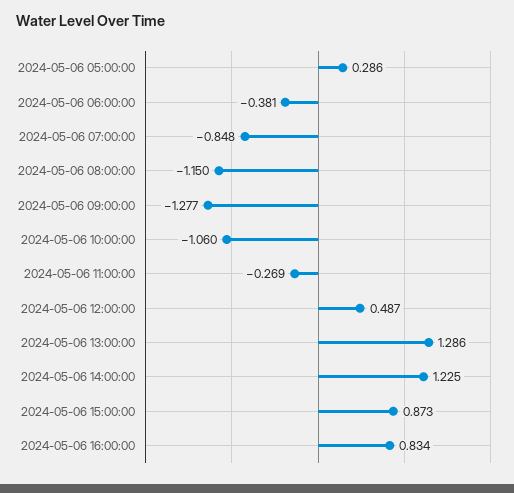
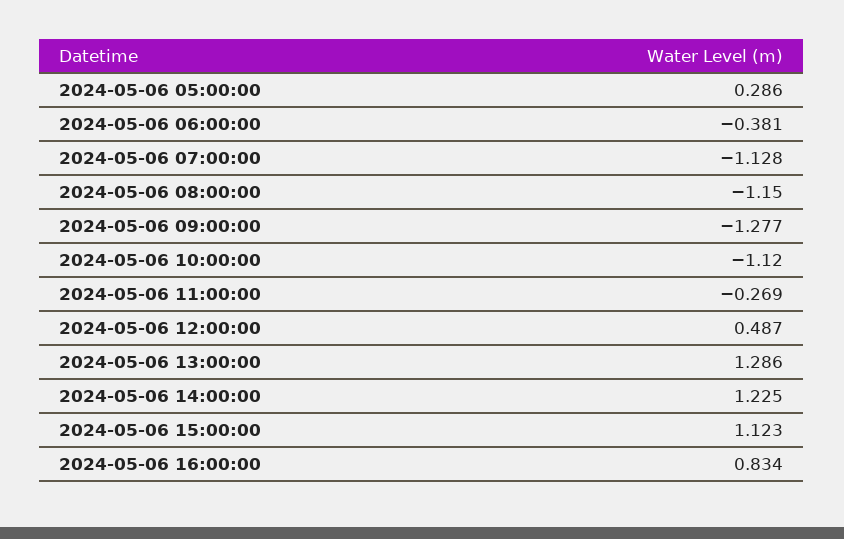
  {
    "2024-05-06 05:00:00": 0.286,
    "2024-05-06 06:00:00": -0.381,
-   "2024-05-06 07:00:00": -0.848,
+   "2024-05-06 07:00:00": -1.128,
    "2024-05-06 08:00:00": -1.15,
    "2024-05-06 09:00:00": -1.277,
-   "2024-05-06 10:00:00": -1.06,
+   "2024-05-06 10:00:00": -1.12,
    "2024-05-06 11:00:00": -0.269,
    "2024-05-06 12:00:00": 0.487,
    "2024-05-06 13:00:00": 1.286,
    "2024-05-06 14:00:00": 1.225,
-   "2024-05-06 15:00:00": 0.873,
+   "2024-05-06 15:00:00": 1.123,
    "2024-05-06 16:00:00": 0.834
  }

